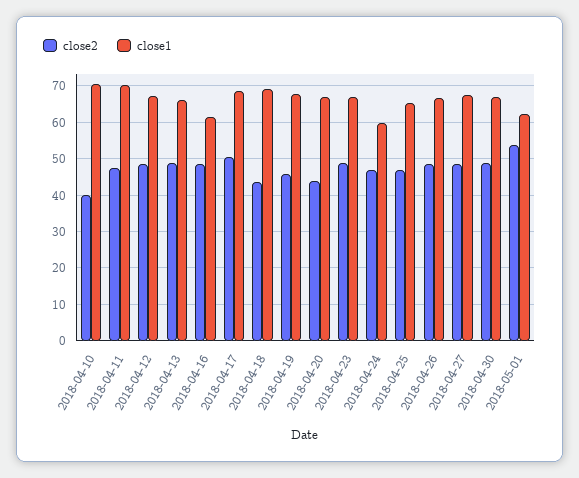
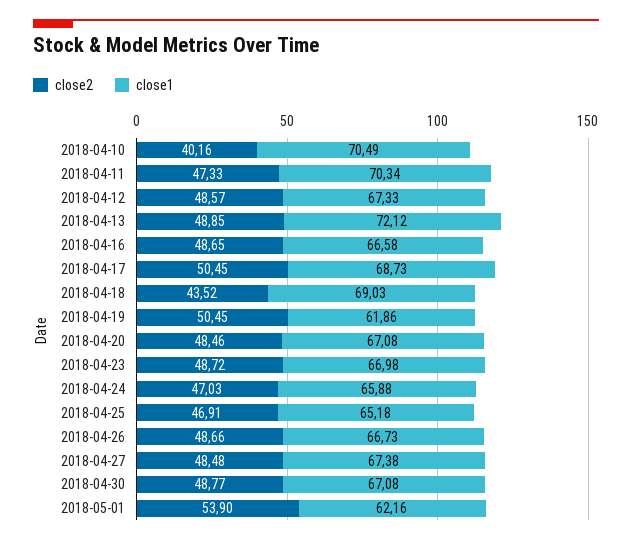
  {
    "close2": {
      "2018-04-10": 40.16,
      "2018-04-11": 47.33,
      "2018-04-12": 48.57,
      "2018-04-13": 48.85,
      "2018-04-16": 48.65,
      "2018-04-17": 50.45,
      "2018-04-18": 43.52,
-     "2018-04-19": 46,
+     "2018-04-19": 50.45,
-     "2018-04-20": 44,
+     "2018-04-20": 48.46,
      "2018-04-23": 48.72,
      "2018-04-24": 47.03,
      "2018-04-25": 46.91,
      "2018-04-26": 48.66,
      "2018-04-27": 48.48,
      "2018-04-30": 48.77,
      "2018-05-01": 53.9
    },
    "close1": {
      "2018-04-10": 70.49,
      "2018-04-11": 70.34,
      "2018-04-12": 67.33,
-     "2018-04-13": 66,
+     "2018-04-13": 72.12,
-     "2018-04-16": 62,
+     "2018-04-16": 66.58,
      "2018-04-17": 68.73,
      "2018-04-18": 69.03,
-     "2018-04-19": 68,
+     "2018-04-19": 61.86,
      "2018-04-20": 67.08,
      "2018-04-23": 66.98,
-     "2018-04-24": 60,
+     "2018-04-24": 65.88,
      "2018-04-25": 65.18,
      "2018-04-26": 66.73,
      "2018-04-27": 67.38,
      "2018-04-30": 67.08,
      "2018-05-01": 62.16
    }
  }

